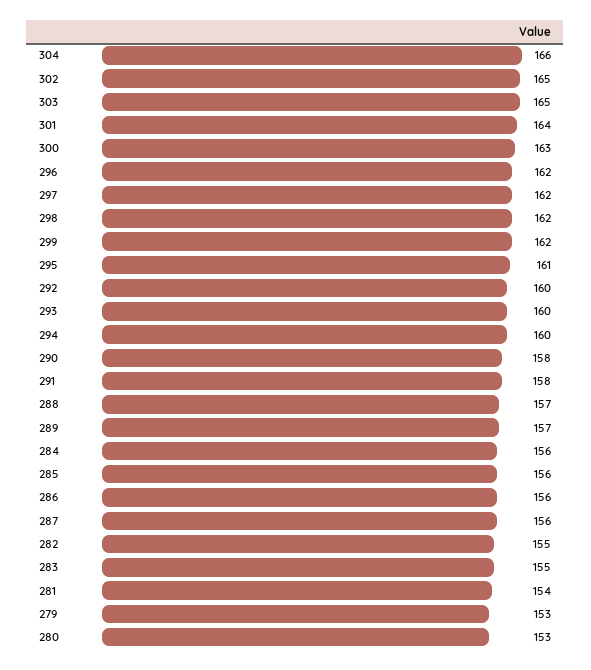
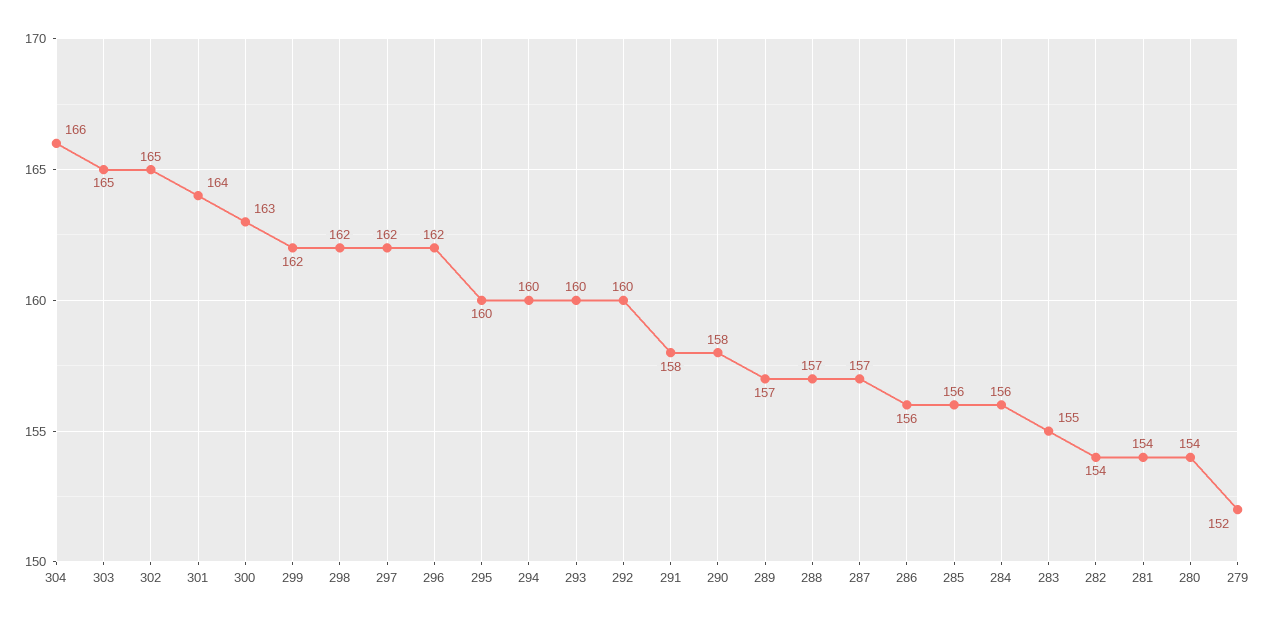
  {
    "304": 166,
    "302": 165,
    "303": 165,
    "301": 164,
    "300": 163,
    "296": 162,
    "297": 162,
    "298": 162,
    "299": 162,
-   "295": 161,
+   "295": 160,
    "292": 160,
    "293": 160,
    "294": 160,
    "290": 158,
    "291": 158,
    "288": 157,
    "289": 157,
    "284": 156,
    "285": 156,
    "286": 156,
-   "287": 156,
+   "287": 157,
-   "282": 155,
+   "282": 154,
    "283": 155,
    "281": 154,
-   "279": 153,
+   "279": 152,
-   "280": 153
+   "280": 154
  }

